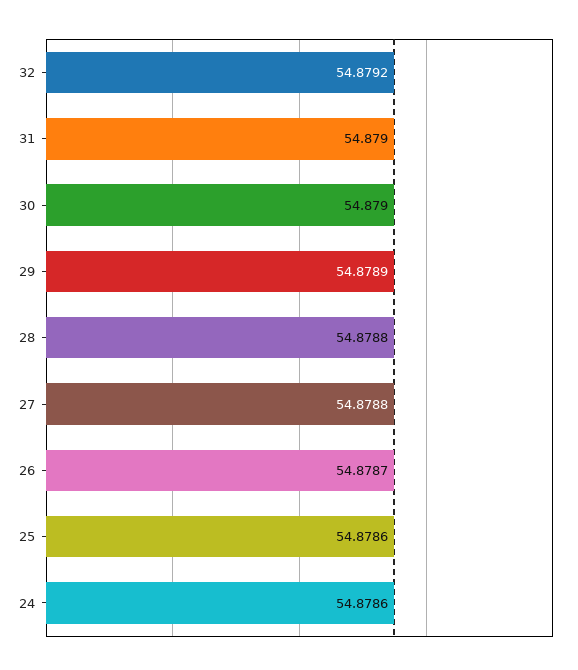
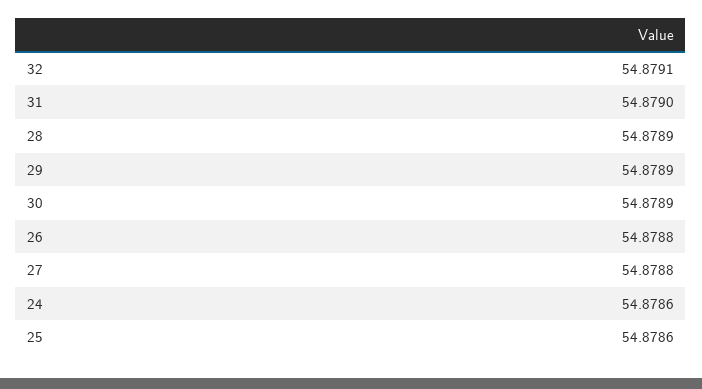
  {
-   "32": 54.8792,
+   "32": 54.8791,
    "31": 54.879,
-   "30": 54.879,
+   "30": 54.8789,
    "29": 54.8789,
-   "28": 54.8788,
+   "28": 54.8789,
    "27": 54.8788,
-   "26": 54.8787,
+   "26": 54.8788,
    "25": 54.8786,
    "24": 54.8786
  }

